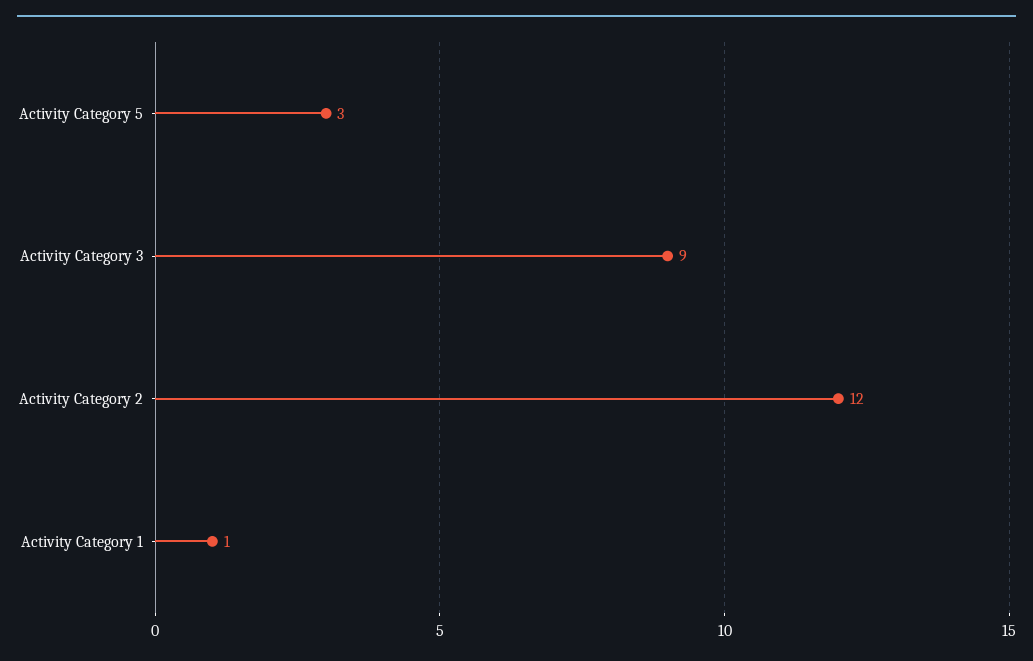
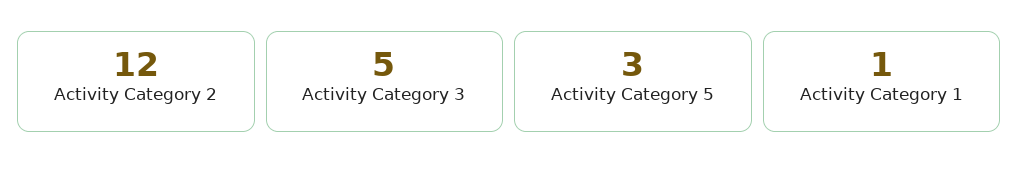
  {
    "Activity Category 5": 3,
-   "Activity Category 3": 9,
+   "Activity Category 3": 5,
    "Activity Category 2": 12,
    "Activity Category 1": 1
  }

